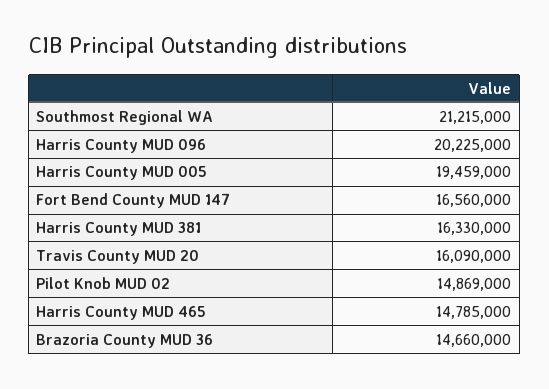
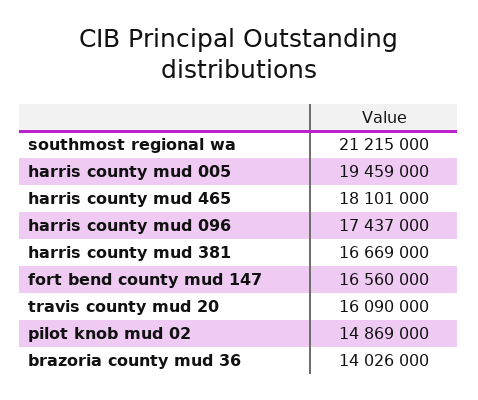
  {
    "Southmost Regional WA": 21215000,
-   "Harris County MUD 096": 20225000,
+   "Harris County MUD 096": 17437000,
    "Harris County MUD 005": 19459000,
    "Fort Bend County MUD 147": 16560000,
-   "Harris County MUD 381": 16330000,
+   "Harris County MUD 381": 16669000,
    "Travis County MUD 20": 16090000,
    "Pilot Knob MUD 02": 14869000,
-   "Harris County MUD 465": 14785000,
+   "Harris County MUD 465": 18101000,
-   "Brazoria County MUD 36": 14660000
+   "Brazoria County MUD 36": 14026000
  }

